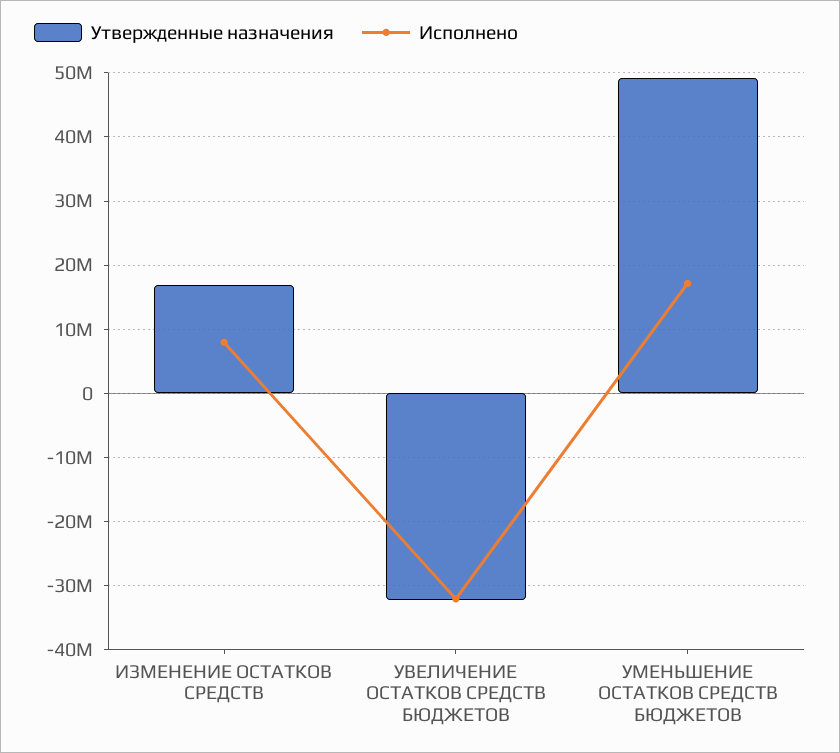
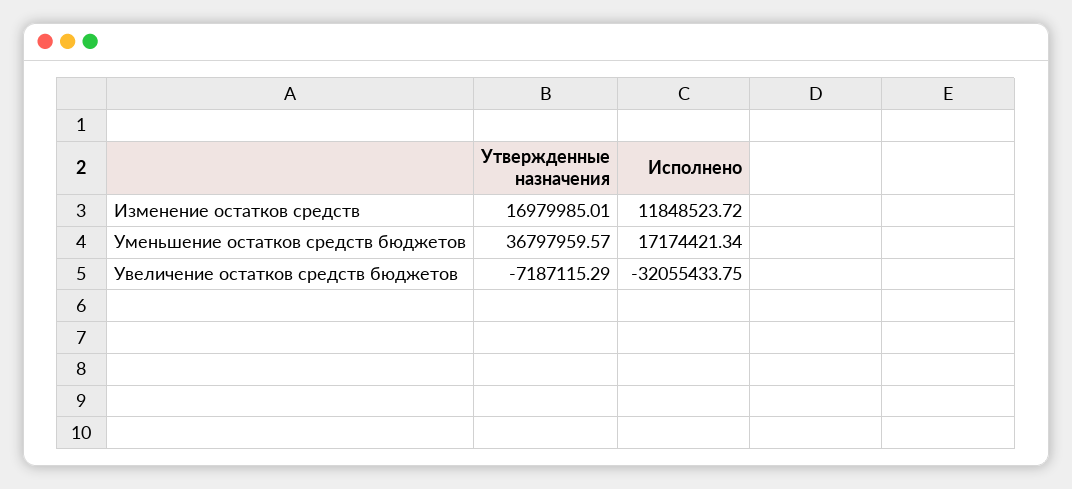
  {
    "Утвержденные назначения": {
      "ИЗМЕНЕНИЕ ОСТАТКОВ СРЕДСТВ": 16979985.01,
-     "УВЕЛИЧЕНИЕ ОСТАТКОВ СРЕДСТВ БЮДЖЕТОВ": -32000000,
+     "УВЕЛИЧЕНИЕ ОСТАТКОВ СРЕДСТВ БЮДЖЕТОВ": -7187115.29,
-     "УМЕНЬШЕНИЕ ОСТАТКОВ СРЕДСТВ БЮДЖЕТОВ": 49000000
+     "УМЕНЬШЕНИЕ ОСТАТКОВ СРЕДСТВ БЮДЖЕТОВ": 36797959.57
    },
    "Исполнено": {
-     "ИЗМЕНЕНИЕ ОСТАТКОВ СРЕДСТВ": 8000000,
+     "ИЗМЕНЕНИЕ ОСТАТКОВ СРЕДСТВ": 11848523.72,
      "УВЕЛИЧЕНИЕ ОСТАТКОВ СРЕДСТВ БЮДЖЕТОВ": -32055433.75,
      "УМЕНЬШЕНИЕ ОСТАТКОВ СРЕДСТВ БЮДЖЕТОВ": 17174421.34
    }
  }

